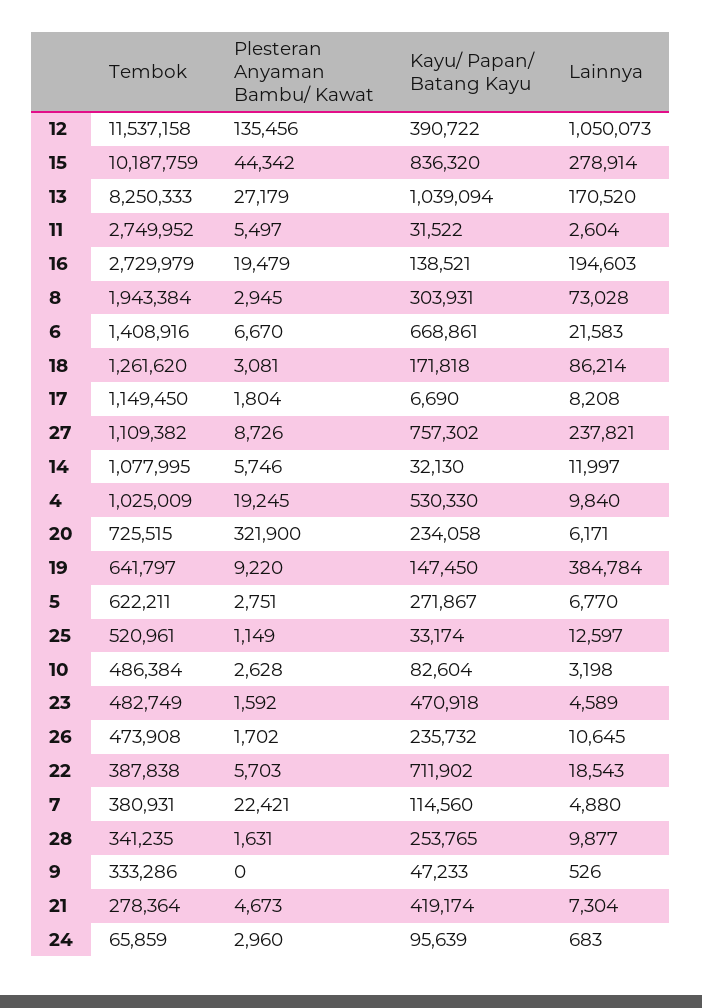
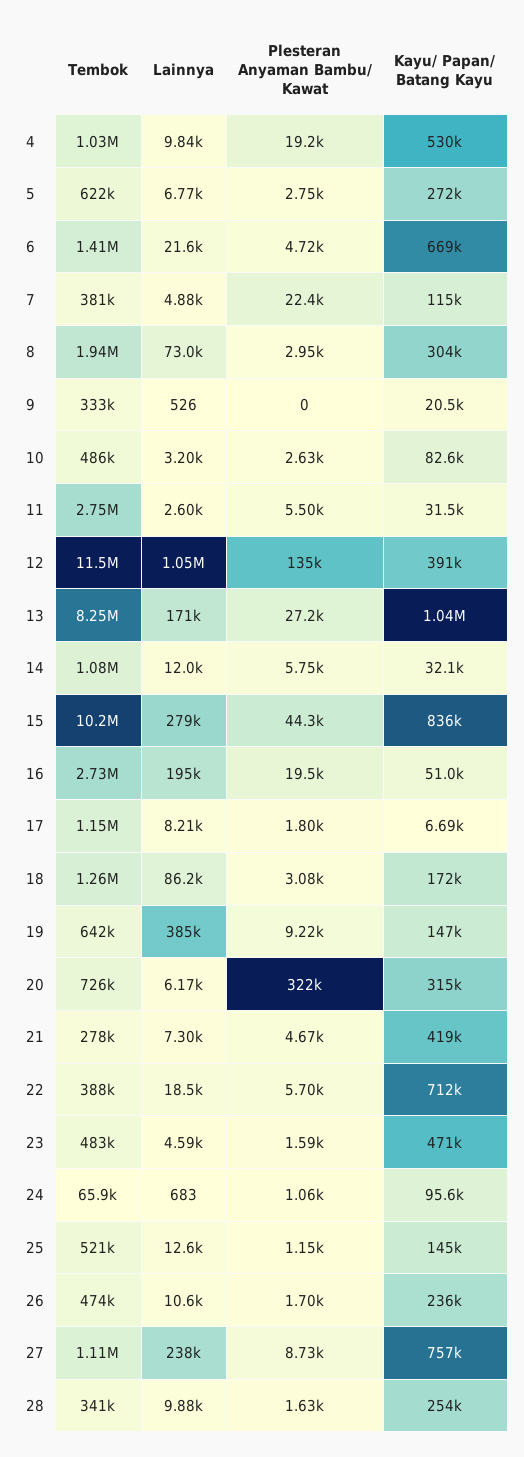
  {
    "Tembok": {
      "12": 11537158,
      "15": 10187759,
      "13": 8250333,
      "11": 2749952,
      "16": 2729979,
      "8": 1943384,
      "6": 1408916,
      "18": 1261620,
      "17": 1149450,
      "27": 1109382,
      "14": 1077995,
      "4": 1025009,
      "20": 725515,
      "19": 641797,
      "5": 622211,
      "25": 520961,
      "10": 486384,
      "23": 482749,
      "26": 473908,
      "22": 387838,
      "7": 380931,
      "28": 341235,
      "9": 333286,
      "21": 278364,
      "24": 65859
    },
    "Plesteran Anyaman Bambu/ Kawat": {
      "12": 135456,
      "15": 44342,
      "13": 27179,
      "11": 5497,
      "16": 19479,
      "8": 2945,
-     "6": 6670,
+     "6": 4720,
      "18": 3081,
      "17": 1804,
      "27": 8726,
      "14": 5746,
      "4": 19245,
      "20": 321900,
      "19": 9220,
      "5": 2751,
      "25": 1149,
      "10": 2628,
      "23": 1592,
      "26": 1702,
      "22": 5703,
      "7": 22421,
      "28": 1631,
      "9": 0,
      "21": 4673,
-     "24": 2960
+     "24": 1060
    },
    "Kayu/ Papan/ Batang Kayu": {
      "12": 390722,
      "15": 836320,
      "13": 1039094,
      "11": 31522,
-     "16": 138521,
+     "16": 51000,
      "8": 303931,
      "6": 668861,
      "18": 171818,
      "17": 6690,
      "27": 757302,
      "14": 32130,
      "4": 530330,
-     "20": 234058,
+     "20": 315000,
      "19": 147450,
      "5": 271867,
-     "25": 33174,
+     "25": 145000,
      "10": 82604,
      "23": 470918,
      "26": 235732,
      "22": 711902,
      "7": 114560,
      "28": 253765,
-     "9": 47233,
+     "9": 20500,
      "21": 419174,
      "24": 95639
    },
    "Lainnya": {
      "12": 1050073,
      "15": 278914,
      "13": 170520,
      "11": 2604,
      "16": 194603,
      "8": 73028,
      "6": 21583,
      "18": 86214,
      "17": 8208,
      "27": 237821,
      "14": 11997,
      "4": 9840,
      "20": 6171,
      "19": 384784,
      "5": 6770,
      "25": 12597,
      "10": 3198,
      "23": 4589,
      "26": 10645,
      "22": 18543,
      "7": 4880,
      "28": 9877,
      "9": 526,
      "21": 7304,
      "24": 683
    }
  }

